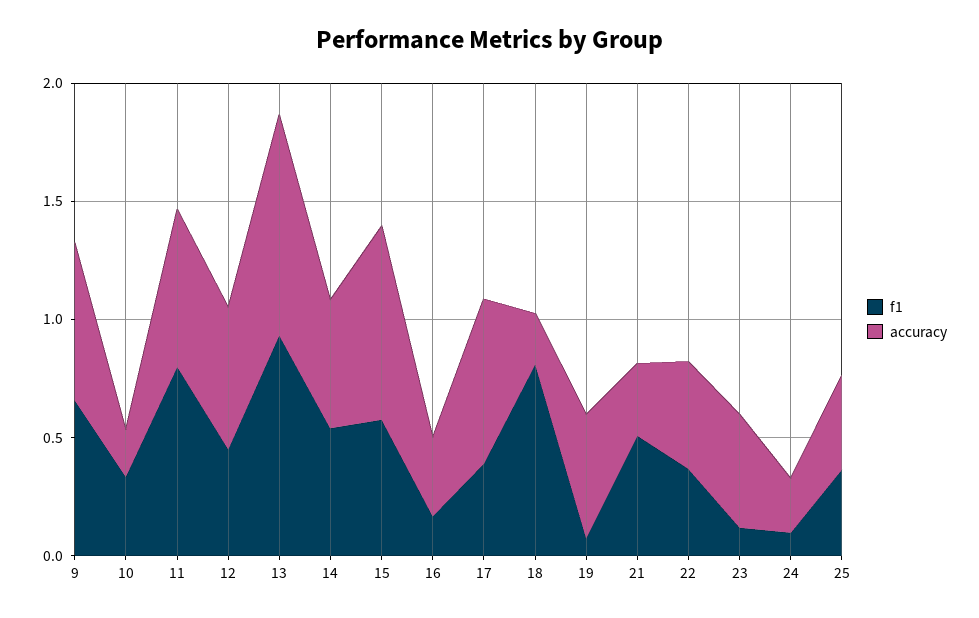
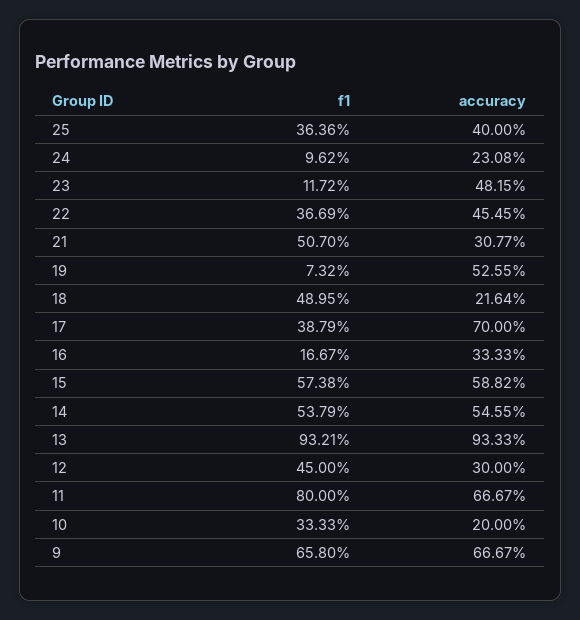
  {
    "f1": {
      "9": 0.658,
      "10": 0.3333,
      "11": 0.8,
      "12": 0.45,
      "13": 0.9321,
      "14": 0.5379,
      "15": 0.5738,
      "16": 0.1667,
      "17": 0.3879,
-     "18": 0.8,
+     "18": 0.4895,
      "19": 0.0732,
      "21": 0.507,
      "22": 0.3669,
      "23": 0.1172,
      "24": 0.0962,
      "25": 0.3636
    },
    "accuracy": {
      "9": 0.6667,
      "10": 0.2,
      "11": 0.6667,
-     "12": 0.6,
+     "12": 0.3,
      "13": 0.9333,
      "14": 0.5455,
-     "15": 0.8,
+     "15": 0.5882,
      "16": 0.3333,
      "17": 0.7,
      "18": 0.2164,
      "19": 0.5255,
      "21": 0.3077,
      "22": 0.4545,
      "23": 0.4815,
      "24": 0.2308,
      "25": 0.4
    }
  }

